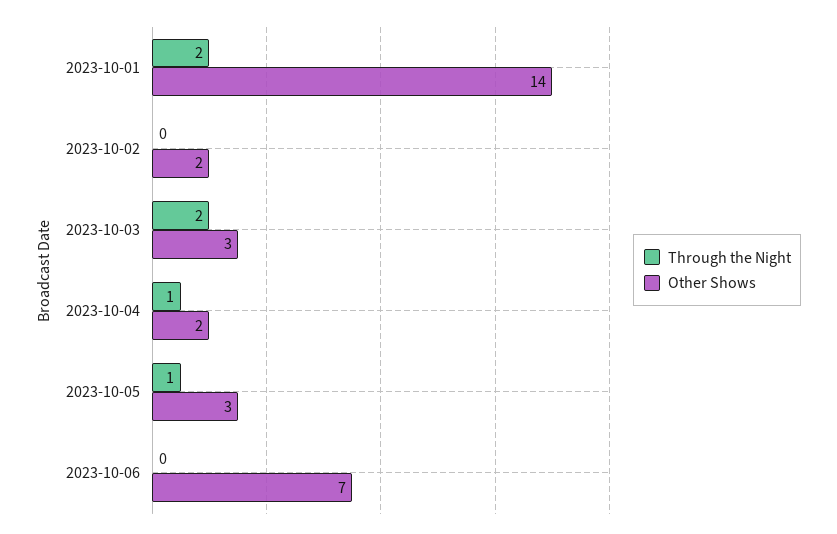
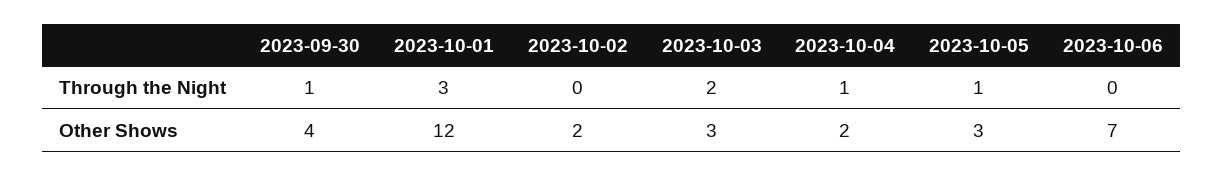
  {
    "Through the Night": {
-     "2023-10-01": 2,
+     "2023-10-01": 3,
      "2023-10-02": 0,
      "2023-10-03": 2,
      "2023-10-04": 1,
      "2023-10-05": 1,
-     "2023-10-06": 0
+     "2023-10-06": 0,
+     "2023-09-30": 1
    },
    "Other Shows": {
-     "2023-10-01": 14,
+     "2023-10-01": 12,
      "2023-10-02": 2,
      "2023-10-03": 3,
      "2023-10-04": 2,
      "2023-10-05": 3,
-     "2023-10-06": 7
+     "2023-10-06": 7,
+     "2023-09-30": 4
    }
  }

